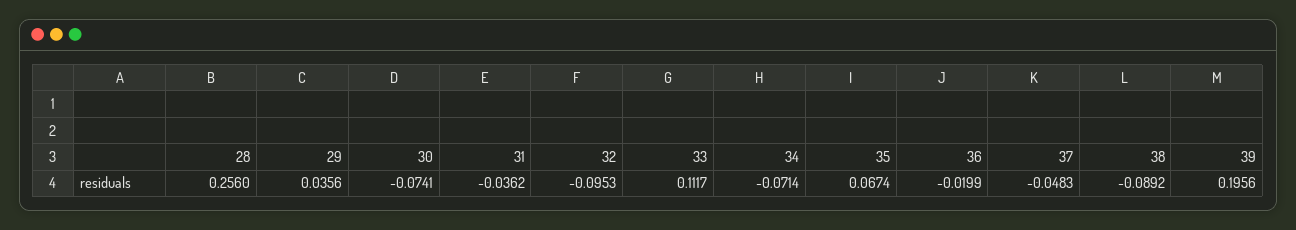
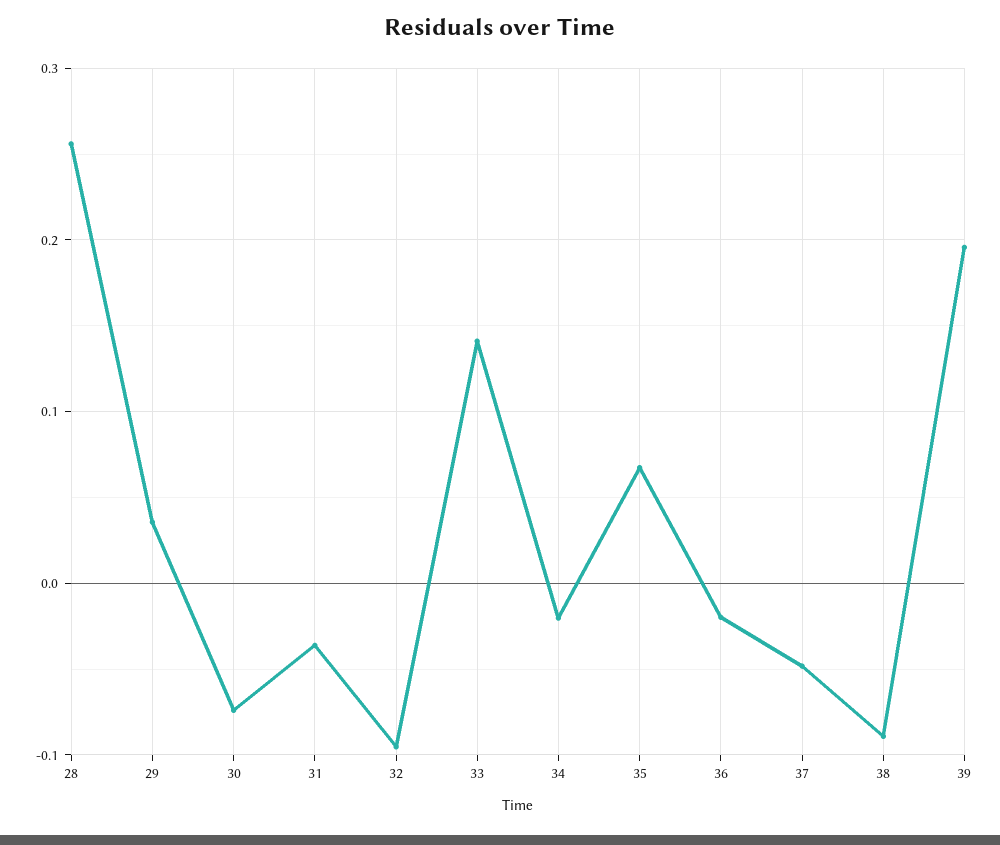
  {
    "28": 0.256,
    "29": 0.0356,
    "30": -0.0741,
    "31": -0.0362,
    "32": -0.0953,
-   "33": 0.1117,
+   "33": 0.14,
-   "34": -0.0714,
+   "34": -0.02,
    "35": 0.0674,
    "36": -0.0199,
    "37": -0.0483,
    "38": -0.0892,
    "39": 0.1956
  }

